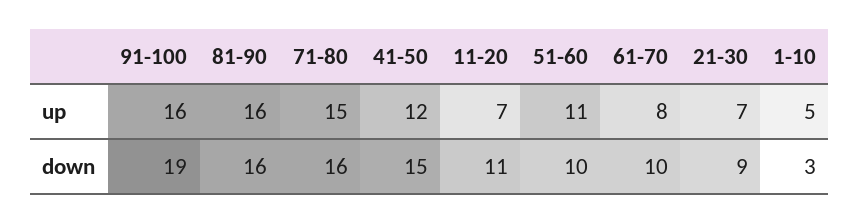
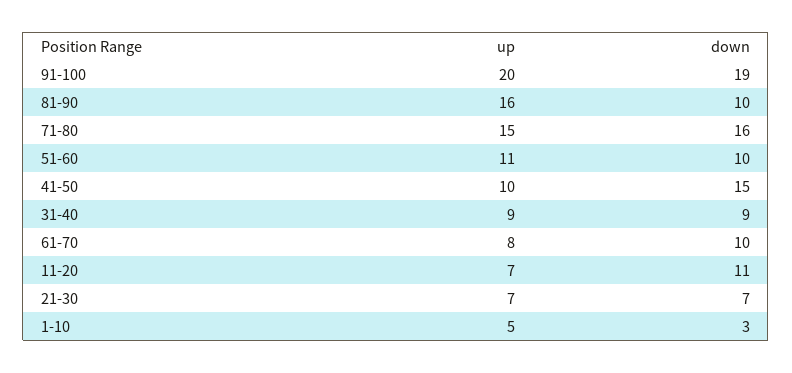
  {
    "91-100": {
-     "up": 16,
+     "up": 20,
      "down": 19
    },
    "81-90": {
      "up": 16,
-     "down": 16
+     "down": 10
    },
    "71-80": {
      "up": 15,
      "down": 16
    },
    "41-50": {
-     "up": 12,
+     "up": 10,
      "down": 15
    },
    "11-20": {
      "up": 7,
      "down": 11
    },
    "51-60": {
      "up": 11,
      "down": 10
    },
    "61-70": {
      "up": 8,
      "down": 10
    },
    "21-30": {
      "up": 7,
-     "down": 9
+     "down": 7
    },
    "1-10": {
      "up": 5,
      "down": 3
-   }
+   },
+   "31-40": {
+     "up": 9,
+     "down": 9
+   }
  }

